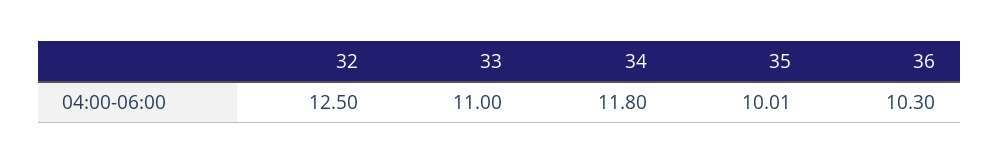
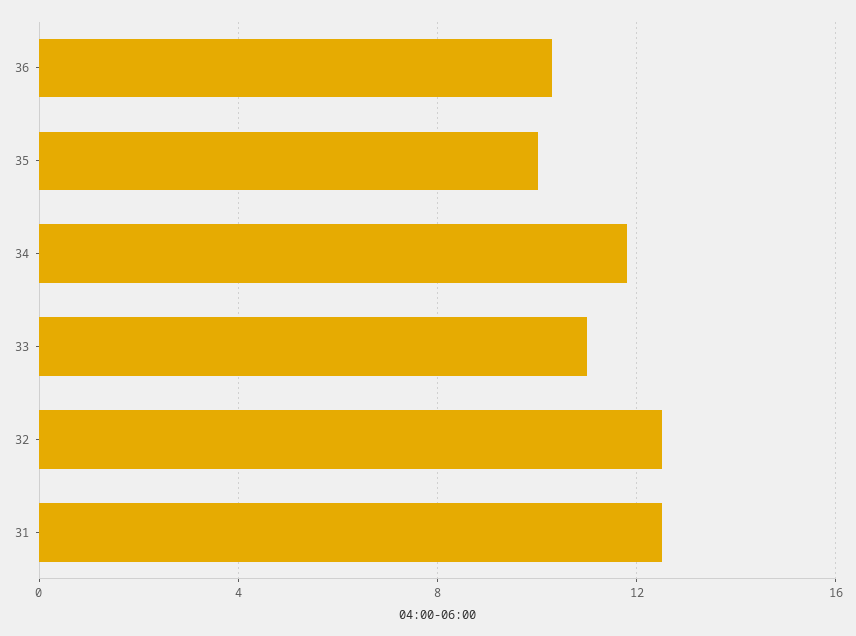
  {
    "32": 12.5,
    "33": 11,
    "34": 11.8,
    "35": 10.01,
-   "36": 10.3
+   "36": 10.3,
+   "31": 12.5
  }

